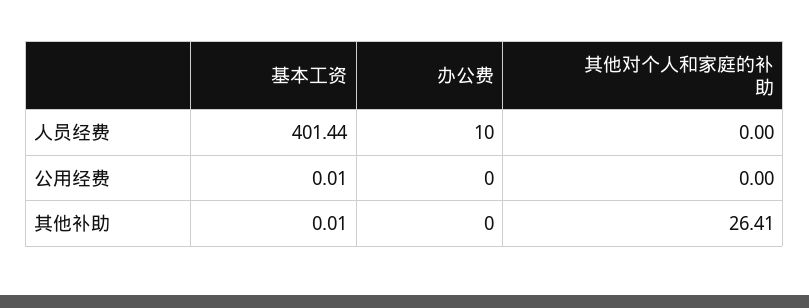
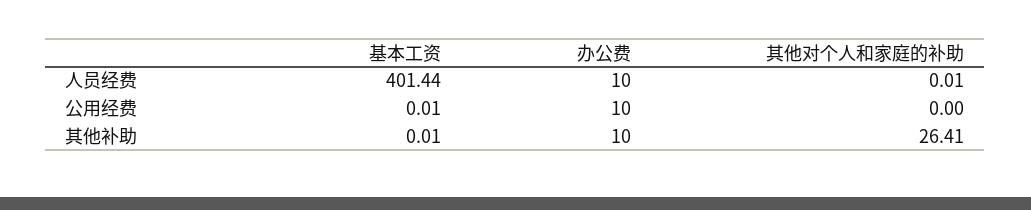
  {
    "基本工资": {
      "人员经费": 401.44,
      "公用经费": 0.01,
      "其他补助": 0.01
    },
    "办公费": {
      "人员经费": 10,
-     "公用经费": 0,
+     "公用经费": 10,
-     "其他补助": 0
+     "其他补助": 10
    },
    "其他对个人和家庭的补助": {
-     "人员经费": 0,
+     "人员经费": 0.01,
      "公用经费": 0,
      "其他补助": 26.41
    }
  }

